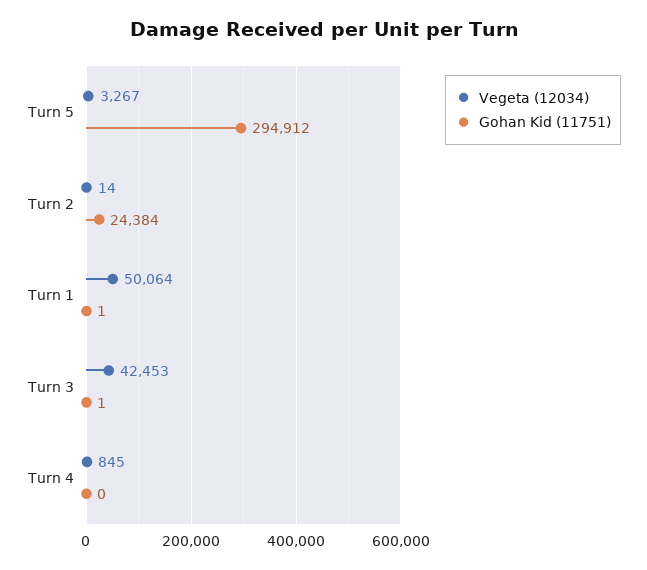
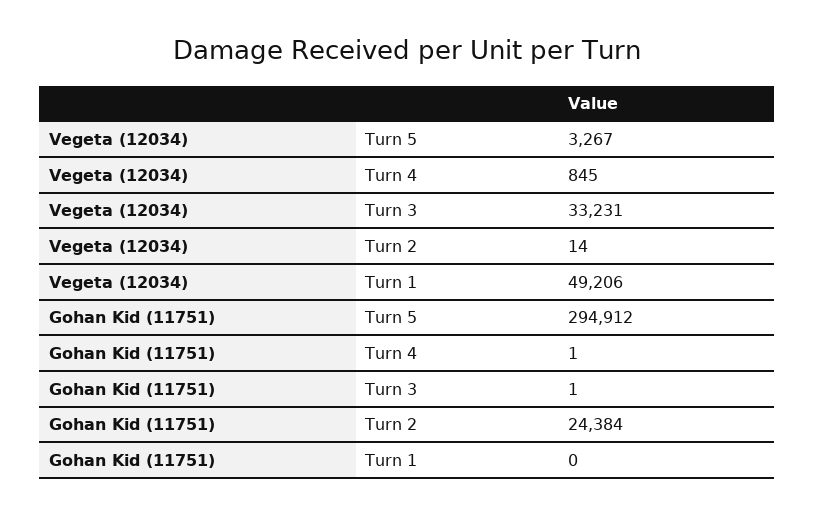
  {
    "Vegeta (12034)": {
      "Turn 5": 3267,
      "Turn 2": 14,
-     "Turn 1": 50064,
+     "Turn 1": 49206,
-     "Turn 3": 42453,
+     "Turn 3": 33231,
      "Turn 4": 845
    },
    "Gohan Kid (11751)": {
      "Turn 5": 294912,
      "Turn 2": 24384,
-     "Turn 1": 1,
+     "Turn 1": 0,
      "Turn 3": 1,
-     "Turn 4": 0
+     "Turn 4": 1
    }
  }

